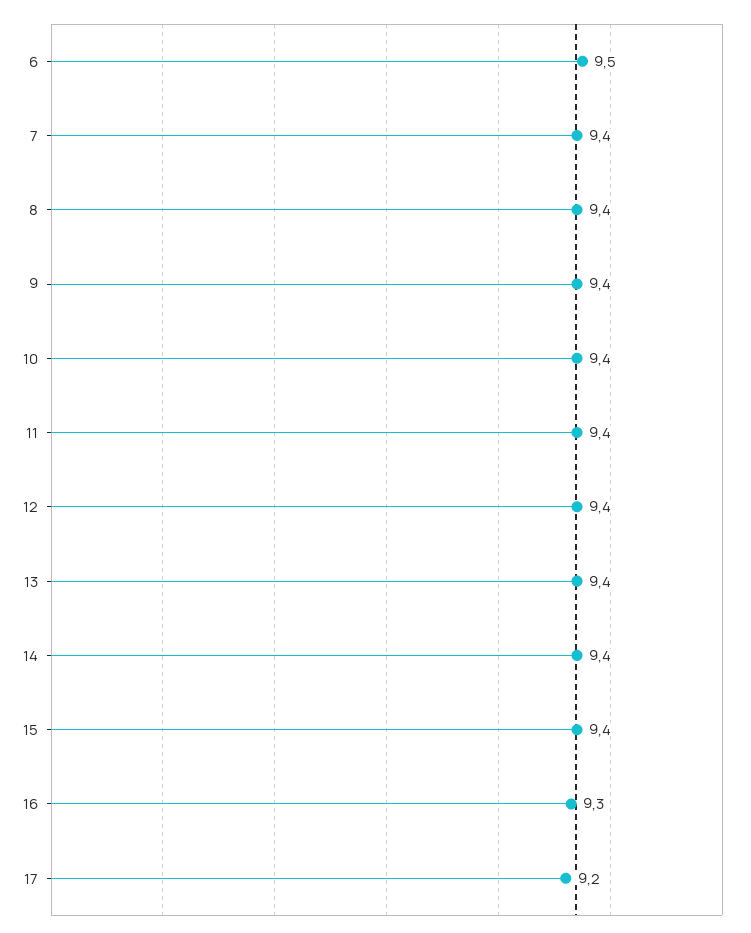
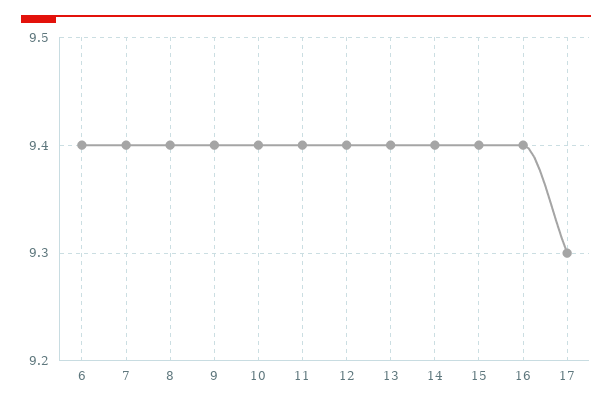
  {
-   "6": 9.5,
+   "6": 9.4,
    "7": 9.4,
    "8": 9.4,
    "9": 9.4,
    "10": 9.4,
    "11": 9.4,
    "12": 9.4,
    "13": 9.4,
    "14": 9.4,
    "15": 9.4,
-   "16": 9.3,
+   "16": 9.4,
-   "17": 9.2
+   "17": 9.3
  }

